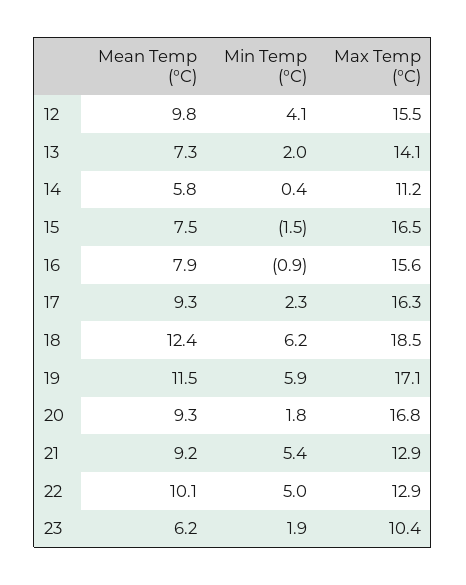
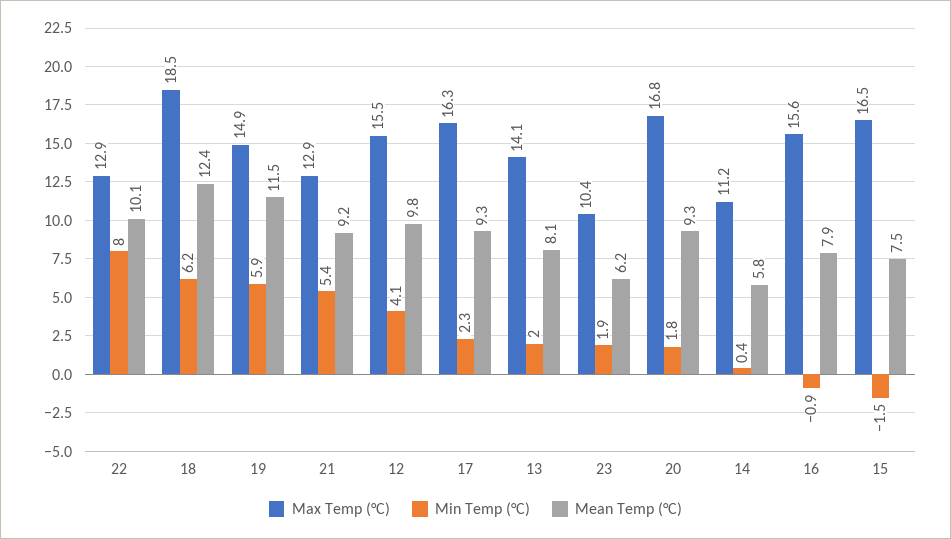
  {
    "Mean Temp (°C)": {
      "12": 9.8,
-     "13": 7.3,
+     "13": 8.1,
      "14": 5.8,
      "15": 7.5,
      "16": 7.9,
      "17": 9.3,
      "18": 12.4,
      "19": 11.5,
      "20": 9.3,
      "21": 9.2,
      "22": 10.1,
      "23": 6.2
    },
    "Min Temp (°C)": {
      "12": 4.1,
      "13": 2,
      "14": 0.4,
      "15": -1.5,
      "16": -0.9,
      "17": 2.3,
      "18": 6.2,
      "19": 5.9,
      "20": 1.8,
      "21": 5.4,
-     "22": 5,
+     "22": 8,
      "23": 1.9
    },
    "Max Temp (°C)": {
      "12": 15.5,
      "13": 14.1,
      "14": 11.2,
      "15": 16.5,
      "16": 15.6,
      "17": 16.3,
      "18": 18.5,
-     "19": 17.1,
+     "19": 14.9,
      "20": 16.8,
      "21": 12.9,
      "22": 12.9,
      "23": 10.4
    }
  }

